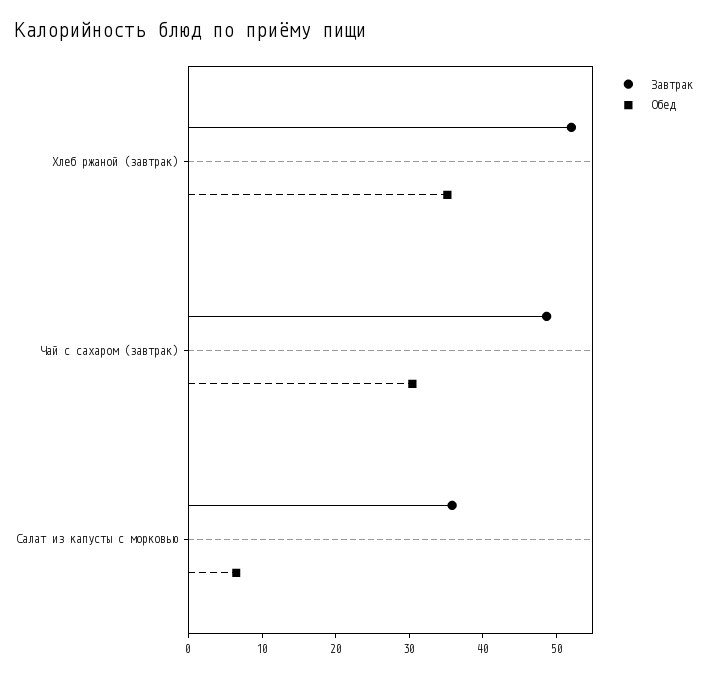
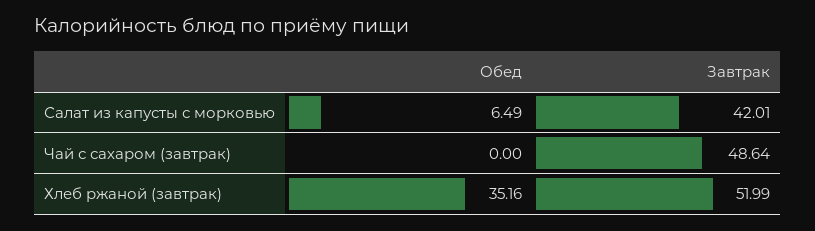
  {
    "Завтрак": {
      "Хлеб ржаной (завтрак)": 51.99,
      "Чай с сахаром (завтрак)": 48.64,
-     "Салат из капусты с морковью": 36
+     "Салат из капусты с морковью": 42.01
    },
    "Обед": {
      "Хлеб ржаной (завтрак)": 35.16,
-     "Чай с сахаром (завтрак)": 30,
+     "Чай с сахаром (завтрак)": 0,
      "Салат из капусты с морковью": 6.49
    }
  }

